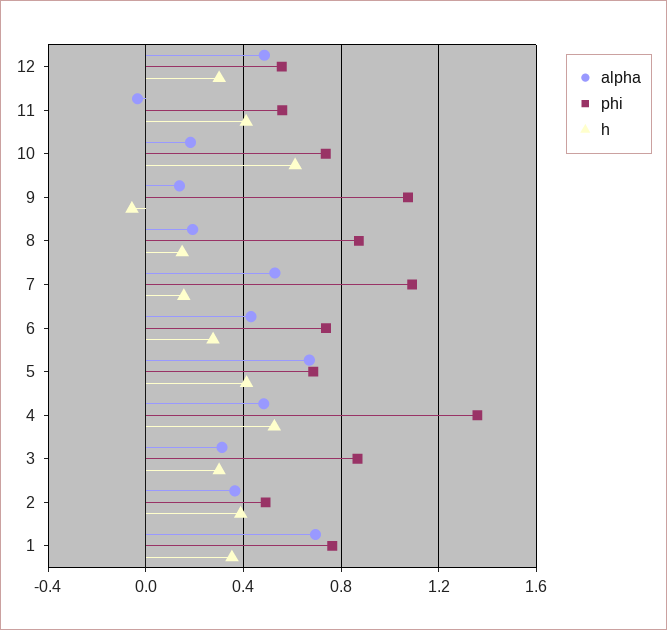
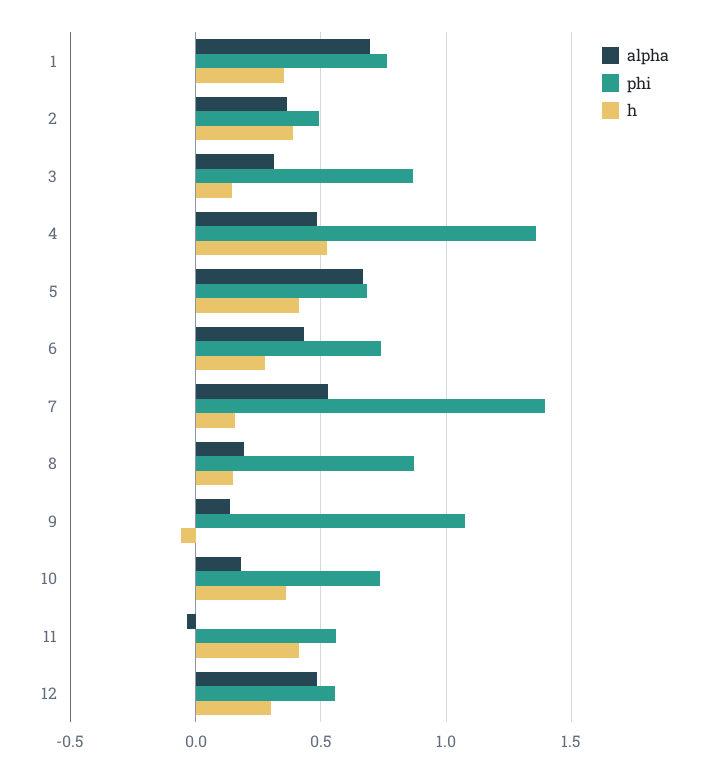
  {
    "alpha": {
      "12": 0.5,
      "11": -0.05,
      "10": 0.2,
      "9": 0.15,
      "8": 0.2,
      "7": 0.55,
      "6": 0.45,
      "5": 0.65,
      "4": 0.5,
      "3": 0.3,
      "2": 0.35,
      "1": 0.7
    },
    "phi": {
      "12": 0.55,
      "11": 0.55,
      "10": 0.75,
      "9": 1.05,
      "8": 0.85,
-     "7": 1.1,
+     "7": 1.4,
      "6": 0.75,
      "5": 0.7,
      "4": 1.35,
      "3": 0.85,
      "2": 0.5,
      "1": 0.75
    },
    "h": {
      "12": 0.3,
      "11": 0.4,
-     "10": 0.6,
+     "10": 0.35,
      "9": -0.05,
      "8": 0.15,
      "7": 0.15,
      "6": 0.3,
      "5": 0.4,
      "4": 0.55,
-     "3": 0.3,
+     "3": 0.15,
      "2": 0.4,
      "1": 0.35
    }
  }

